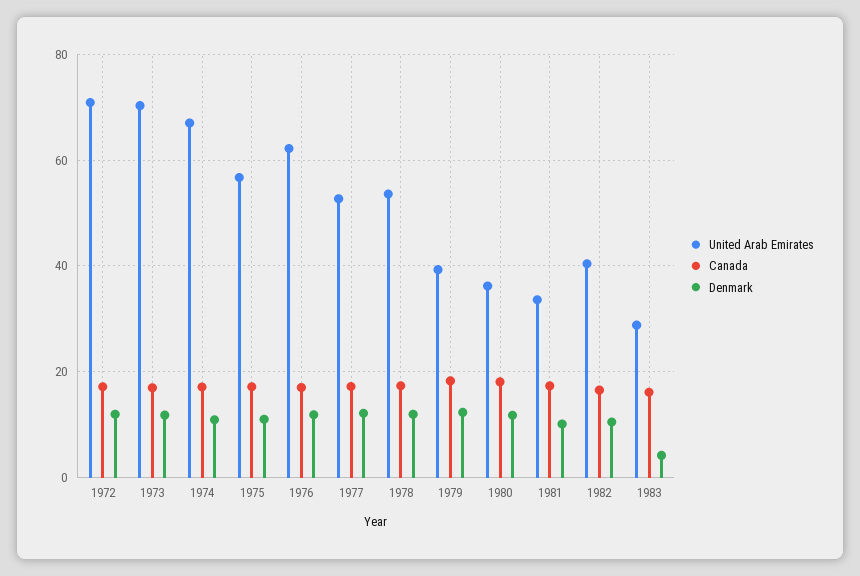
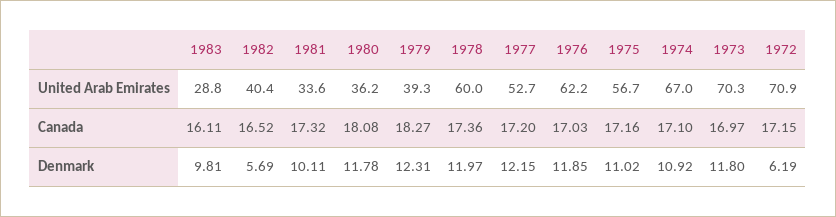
  {
    "United Arab Emirates": {
      "1972": 70.9,
      "1973": 70.3,
      "1974": 67,
      "1975": 56.7,
      "1976": 62.2,
      "1977": 52.7,
-     "1978": 54,
+     "1978": 60,
      "1979": 39.3,
      "1980": 36.2,
      "1981": 33.6,
      "1982": 40.4,
      "1983": 28.8
    },
    "Canada": {
      "1972": 17.15,
      "1973": 16.97,
      "1974": 17.1,
      "1975": 17.16,
      "1976": 17.03,
      "1977": 17.2,
      "1978": 17.36,
      "1979": 18.27,
      "1980": 18.08,
      "1981": 17.32,
      "1982": 16.52,
      "1983": 16.11
    },
    "Denmark": {
-     "1972": 12,
+     "1972": 6.19,
      "1973": 11.8,
      "1974": 10.92,
      "1975": 11.02,
      "1976": 11.85,
      "1977": 12.15,
      "1978": 11.97,
      "1979": 12.31,
      "1980": 11.78,
      "1981": 10.11,
-     "1982": 10,
+     "1982": 5.69,
-     "1983": 4
+     "1983": 9.81
    }
  }

